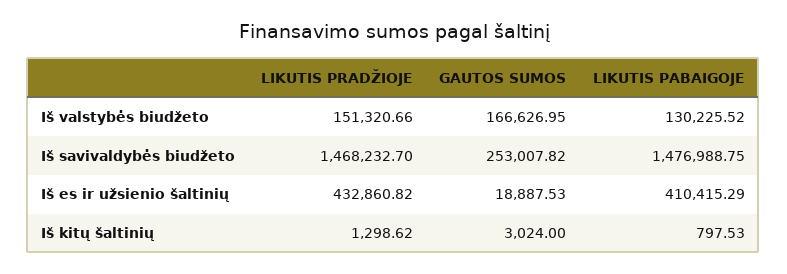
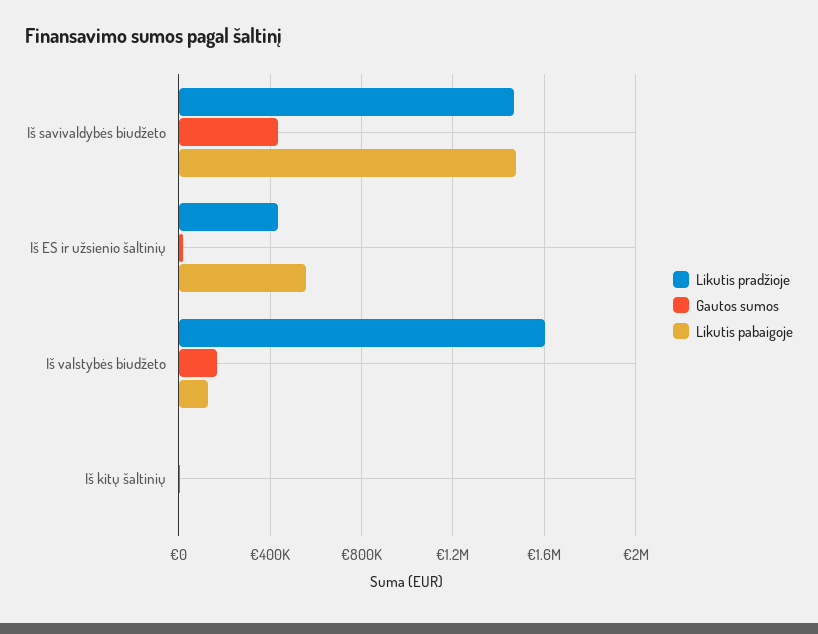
  {
    "LIKUTIS PRADŽIOJE": {
-     "Iš valstybės biudžeto": 151320.66,
+     "Iš valstybės biudžeto": 1600000,
      "Iš savivaldybės biudžeto": 1468232.7,
      "Iš es ir užsienio šaltinių": 432860.82,
      "Iš kitų šaltinių": 1298.62
    },
    "GAUTOS SUMOS": {
      "Iš valstybės biudžeto": 166626.95,
-     "Iš savivaldybės biudžeto": 253007.82,
+     "Iš savivaldybės biudžeto": 450000,
      "Iš es ir užsienio šaltinių": 18887.53,
      "Iš kitų šaltinių": 3024
    },
    "LIKUTIS PABAIGOJE": {
      "Iš valstybės biudžeto": 130225.52,
      "Iš savivaldybės biudžeto": 1476988.75,
-     "Iš es ir užsienio šaltinių": 410415.29,
+     "Iš es ir užsienio šaltinių": 550000,
      "Iš kitų šaltinių": 797.53
    }
  }

